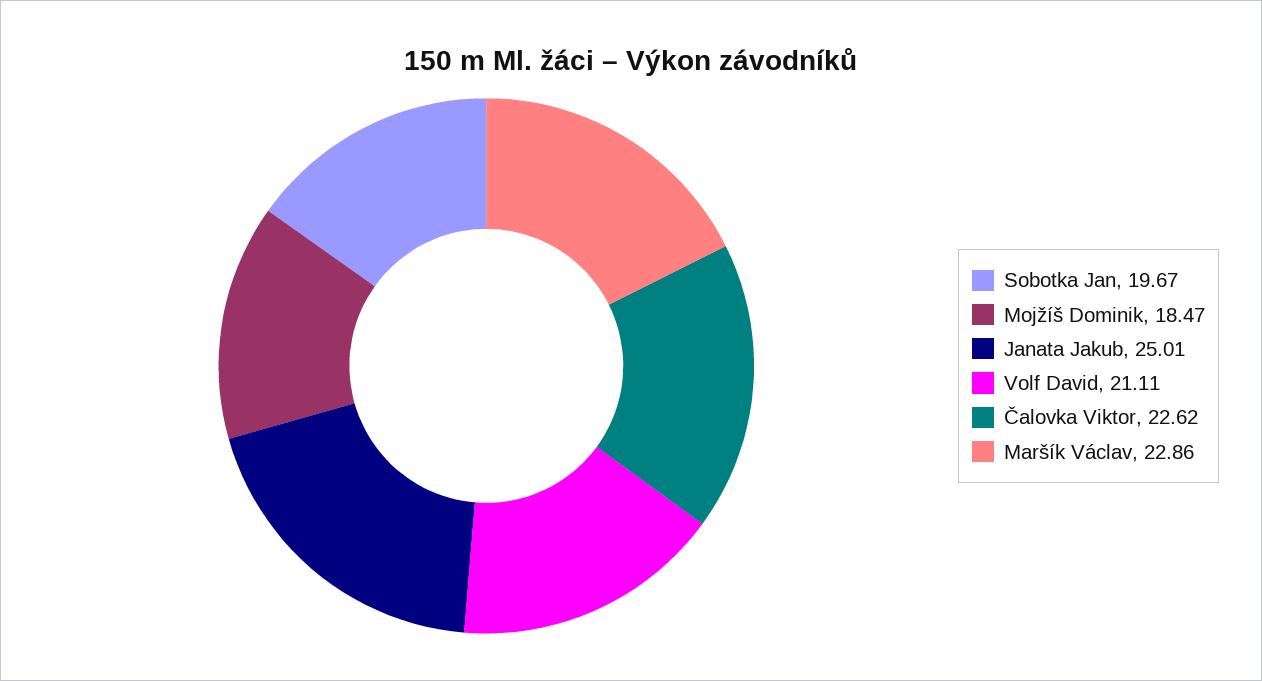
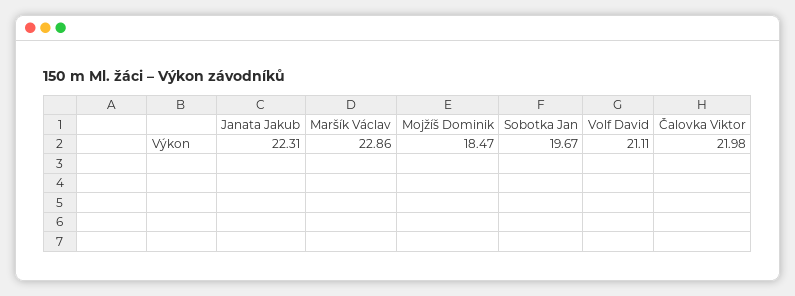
  {
    "Sobotka Jan": 19.67,
    "Mojžíš Dominik": 18.47,
-   "Janata Jakub": 25.01,
+   "Janata Jakub": 22.31,
    "Volf David": 21.11,
-   "Čalovka Viktor": 22.62,
+   "Čalovka Viktor": 21.98,
    "Maršík Václav": 22.86
  }

